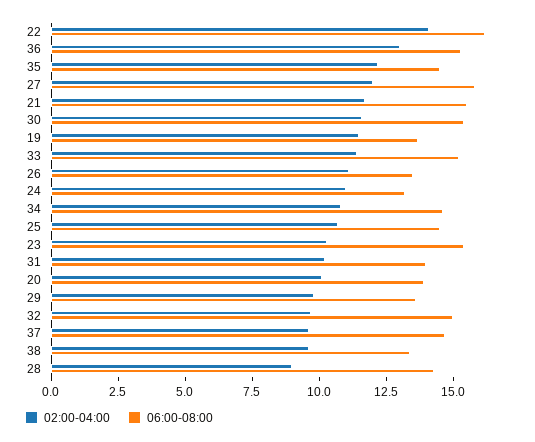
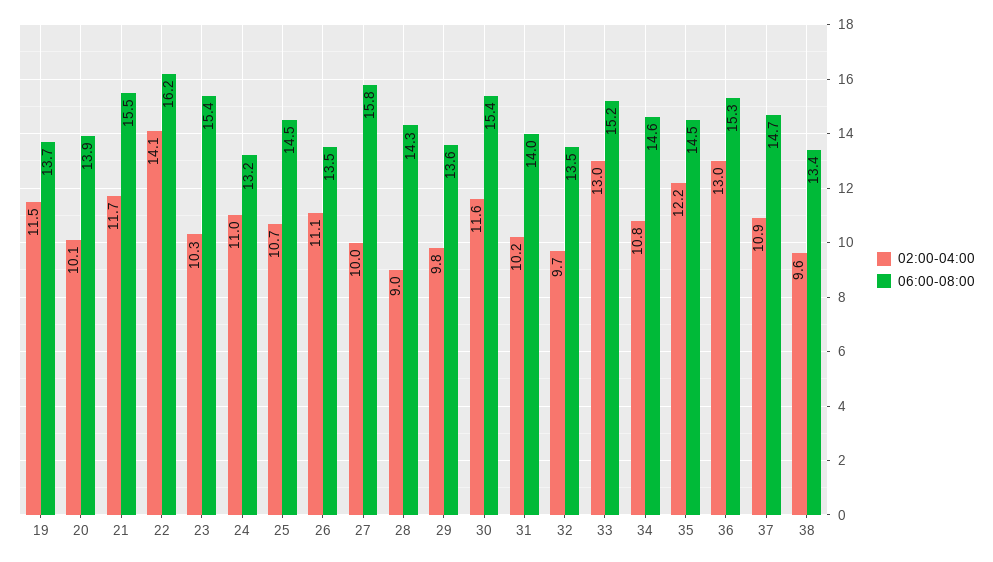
  {
    "02:00-04:00": {
      "22": 14.1,
      "36": 13,
      "35": 12.2,
-     "27": 12,
+     "27": 10,
      "21": 11.7,
      "30": 11.6,
      "19": 11.5,
-     "33": 11.5,
+     "33": 13,
      "26": 11.1,
      "24": 11,
      "34": 10.8,
      "25": 10.7,
      "23": 10.3,
      "31": 10.2,
      "20": 10.1,
      "29": 9.8,
      "32": 9.7,
-     "37": 9.5,
+     "37": 10.9,
      "38": 9.6,
      "28": 9
    },
    "06:00-08:00": {
      "22": 16.2,
      "36": 15.3,
      "35": 14.5,
      "27": 15.8,
      "21": 15.5,
      "30": 15.4,
      "19": 13.7,
      "33": 15.2,
      "26": 13.5,
      "24": 13.2,
      "34": 14.6,
      "25": 14.5,
      "23": 15.4,
      "31": 14,
      "20": 13.9,
      "29": 13.6,
-     "32": 15,
+     "32": 13.5,
      "37": 14.7,
      "38": 13.4,
      "28": 14.3
    }
  }

